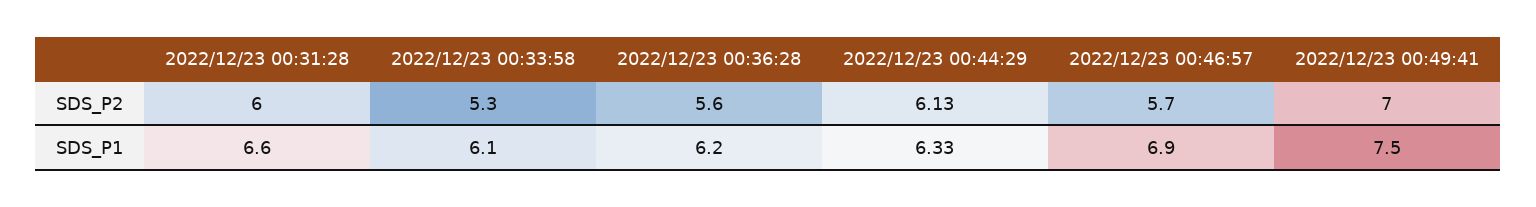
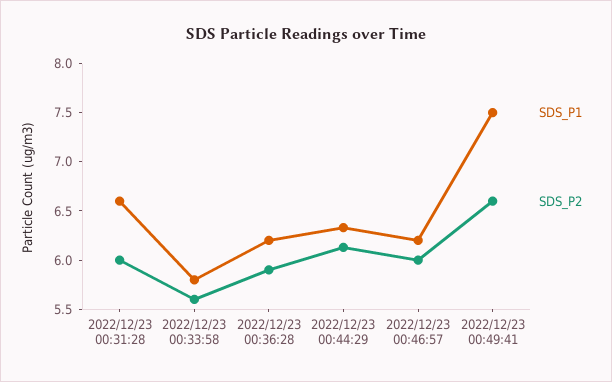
  {
    "SDS_P2": {
      "2022/12/23 00:31:28": 6,
-     "2022/12/23 00:33:58": 5.3,
+     "2022/12/23 00:33:58": 5.6,
-     "2022/12/23 00:36:28": 5.6,
+     "2022/12/23 00:36:28": 5.9,
      "2022/12/23 00:44:29": 6.13,
-     "2022/12/23 00:46:57": 5.7,
+     "2022/12/23 00:46:57": 6,
-     "2022/12/23 00:49:41": 7
+     "2022/12/23 00:49:41": 6.6
    },
    "SDS_P1": {
      "2022/12/23 00:31:28": 6.6,
-     "2022/12/23 00:33:58": 6.1,
+     "2022/12/23 00:33:58": 5.8,
      "2022/12/23 00:36:28": 6.2,
      "2022/12/23 00:44:29": 6.33,
-     "2022/12/23 00:46:57": 6.9,
+     "2022/12/23 00:46:57": 6.2,
      "2022/12/23 00:49:41": 7.5
    }
  }

